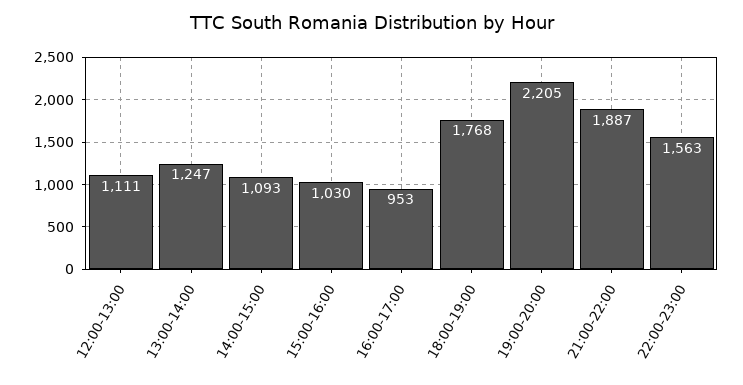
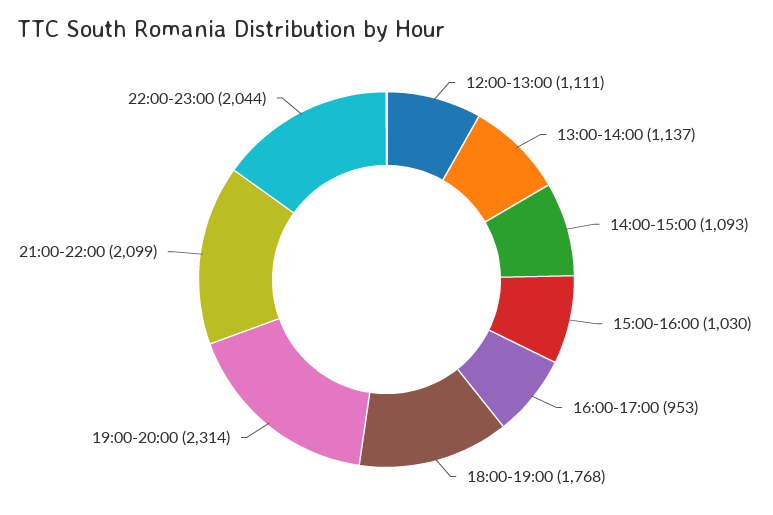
  {
    "12:00-13:00": 1111,
-   "13:00-14:00": 1247,
+   "13:00-14:00": 1137,
    "14:00-15:00": 1093,
    "15:00-16:00": 1030,
    "16:00-17:00": 953,
    "18:00-19:00": 1768,
-   "19:00-20:00": 2205,
+   "19:00-20:00": 2314,
-   "21:00-22:00": 1887,
+   "21:00-22:00": 2099,
-   "22:00-23:00": 1563
+   "22:00-23:00": 2044
  }

